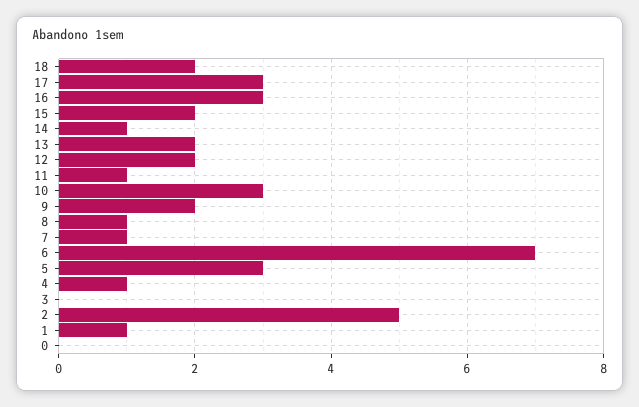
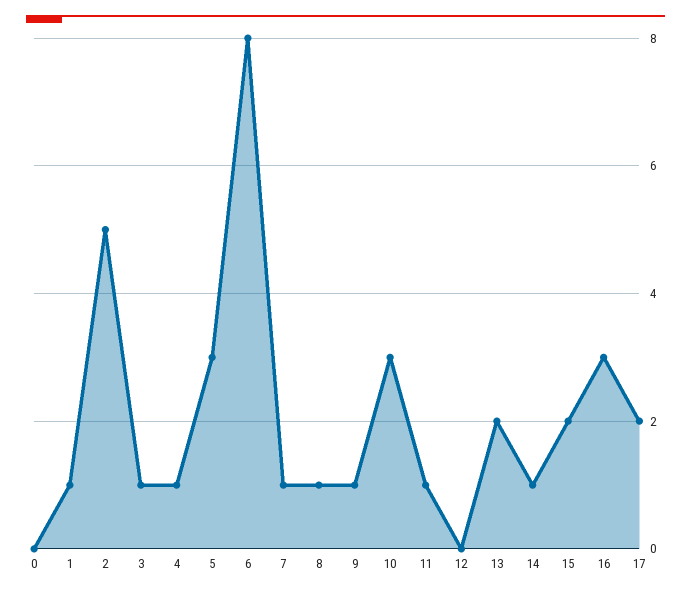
  {
-   "18": 2,
-   "17": 3,
+   "17": 2,
    "16": 3,
    "15": 2,
    "14": 1,
    "13": 2,
-   "12": 2,
+   "12": 0,
    "11": 1,
    "10": 3,
-   "9": 2,
+   "9": 1,
    "8": 1,
    "7": 1,
-   "6": 7,
+   "6": 8,
    "5": 3,
    "4": 1,
-   "3": 0,
+   "3": 1,
    "2": 5,
    "1": 1,
    "0": 0
  }

